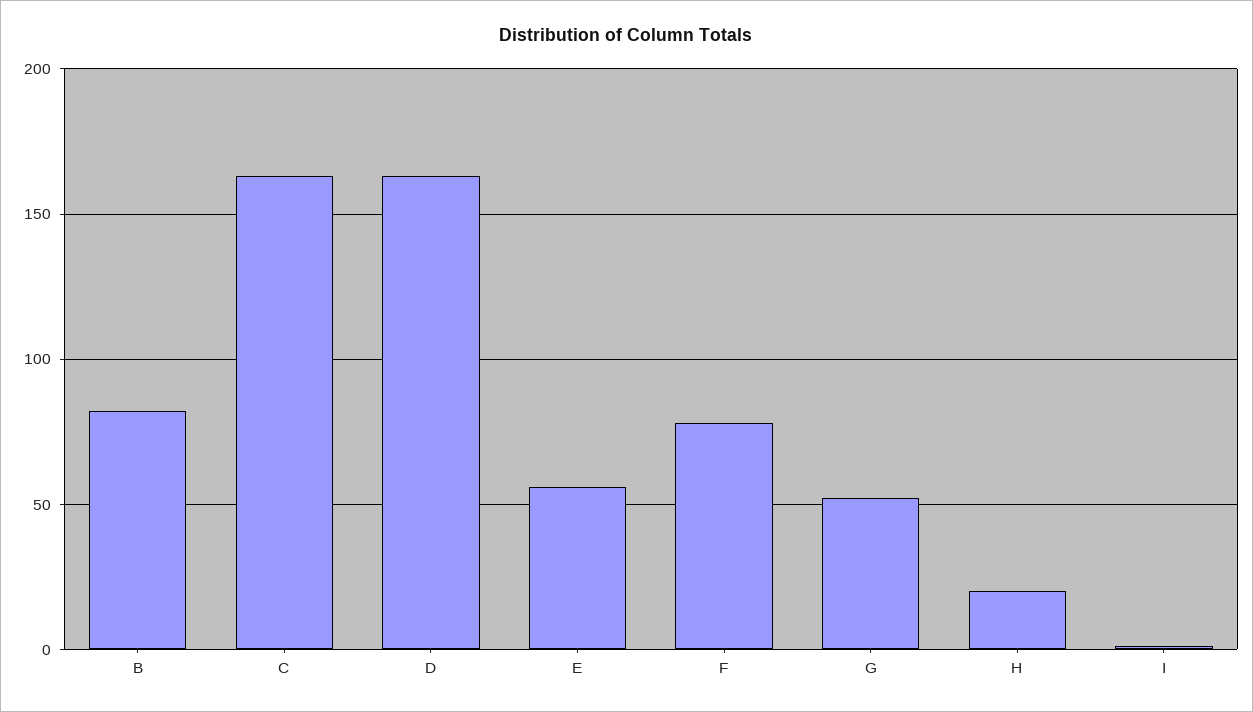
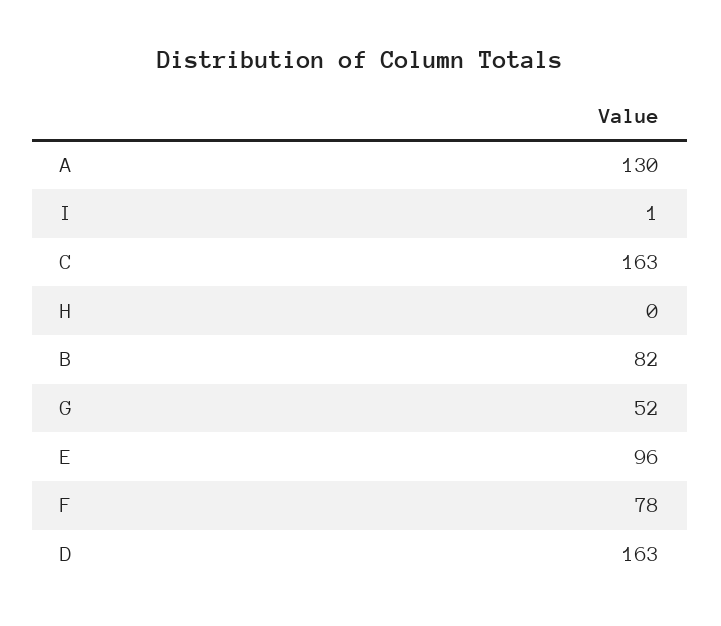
  {
    "B": 82,
    "C": 163,
    "D": 163,
-   "E": 55,
+   "E": 96,
    "F": 78,
    "G": 52,
-   "H": 20,
+   "H": 0,
-   "I": 1
+   "I": 1,
+   "A": 130
  }

